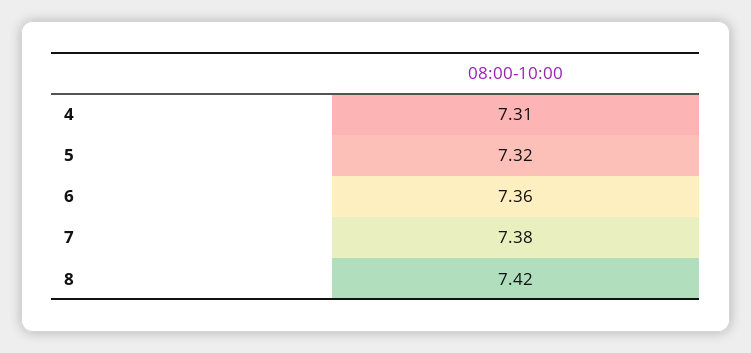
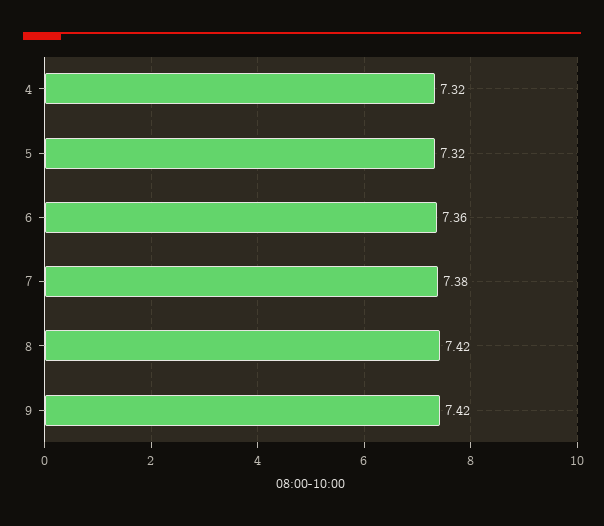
  {
-   "4": 7.31,
+   "4": 7.32,
    "5": 7.32,
    "6": 7.36,
    "7": 7.38,
-   "8": 7.42
+   "8": 7.42,
+   "9": 7.42
  }

